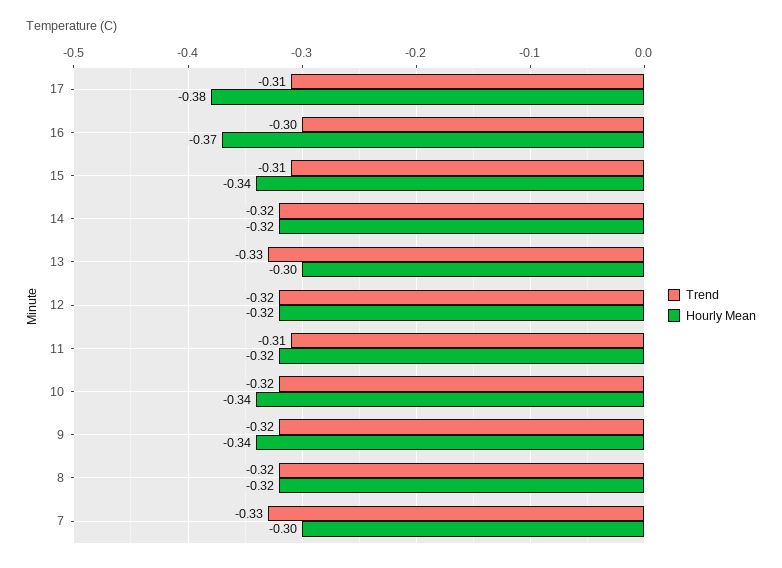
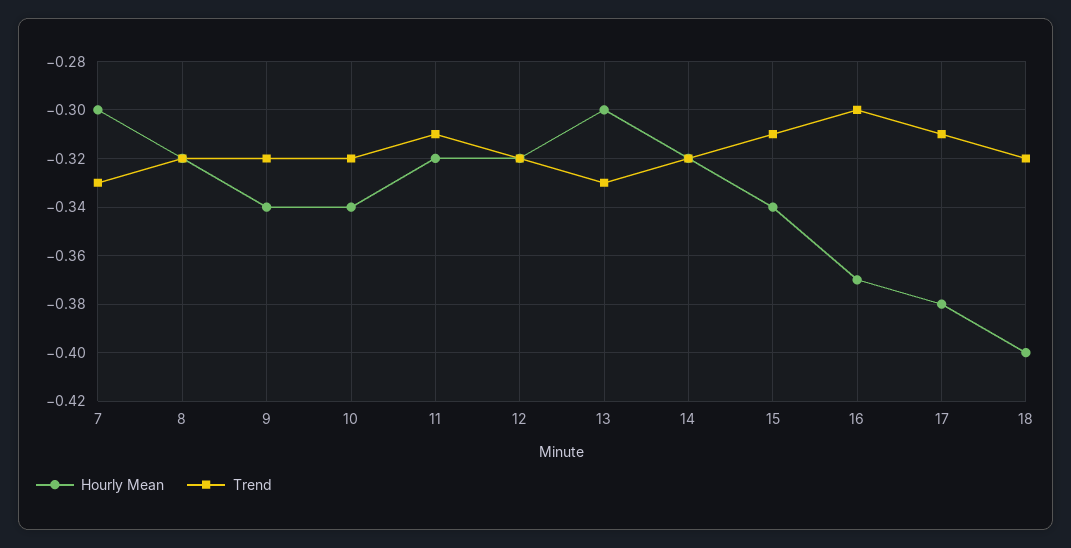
  {
    "Trend": {
      "17": -0.31,
      "16": -0.3,
      "15": -0.31,
      "14": -0.32,
      "13": -0.33,
      "12": -0.32,
      "11": -0.31,
      "10": -0.32,
      "9": -0.32,
      "8": -0.32,
-     "7": -0.33
+     "7": -0.33,
+     "18": -0.32
    },
    "Hourly Mean": {
      "17": -0.38,
      "16": -0.37,
      "15": -0.34,
      "14": -0.32,
      "13": -0.3,
      "12": -0.32,
      "11": -0.32,
      "10": -0.34,
      "9": -0.34,
      "8": -0.32,
-     "7": -0.3
+     "7": -0.3,
+     "18": -0.4
    }
  }

